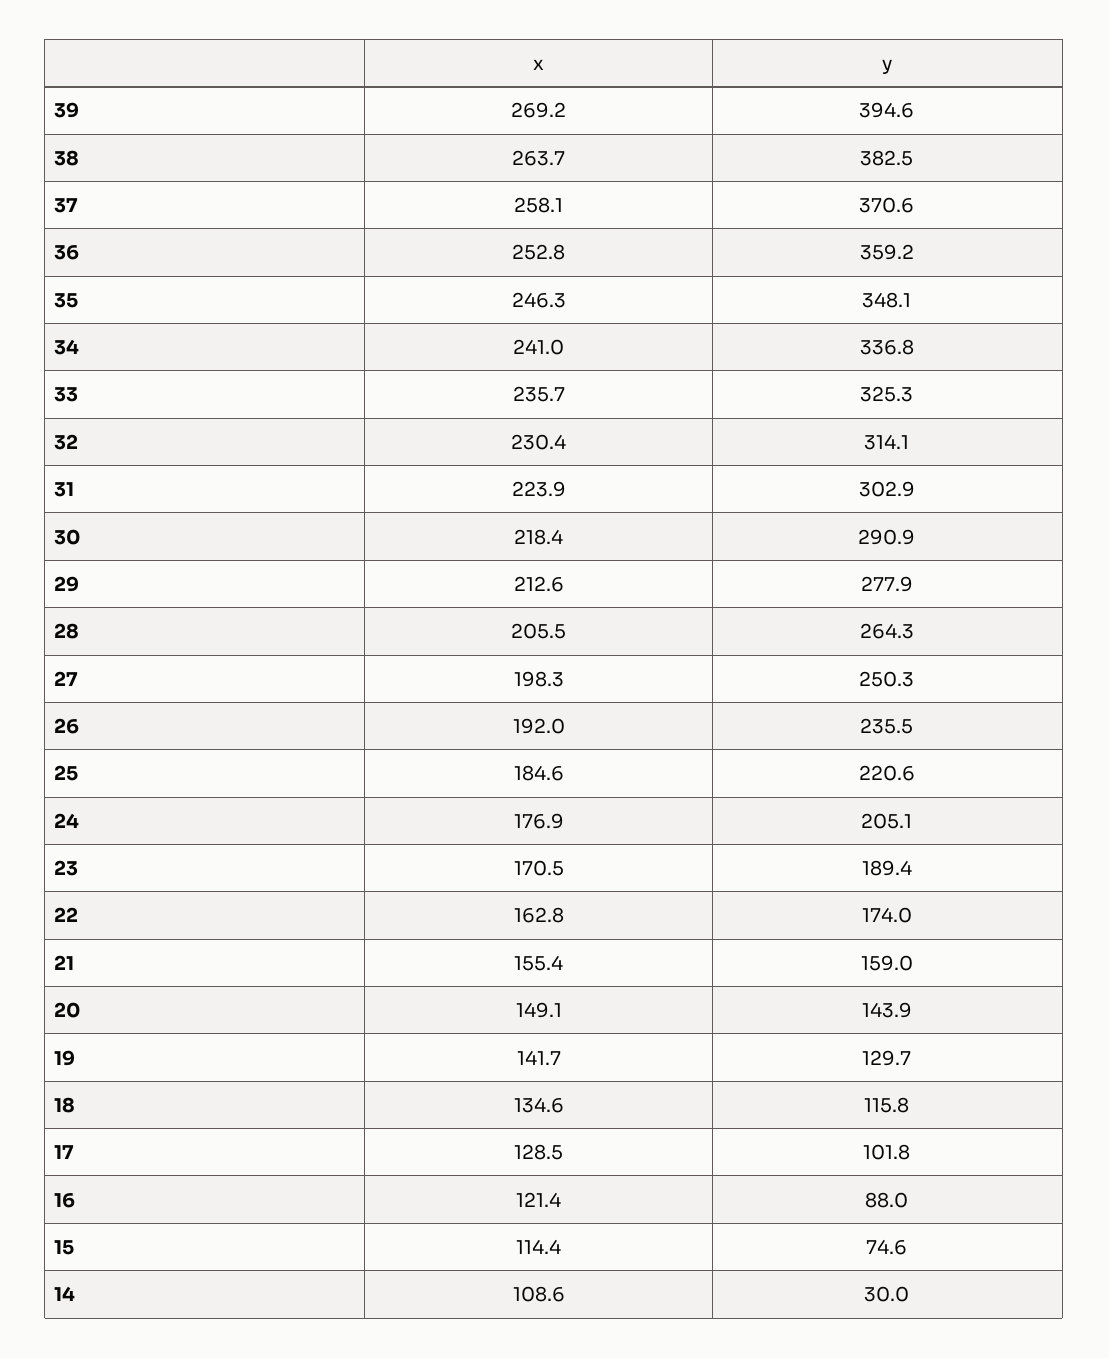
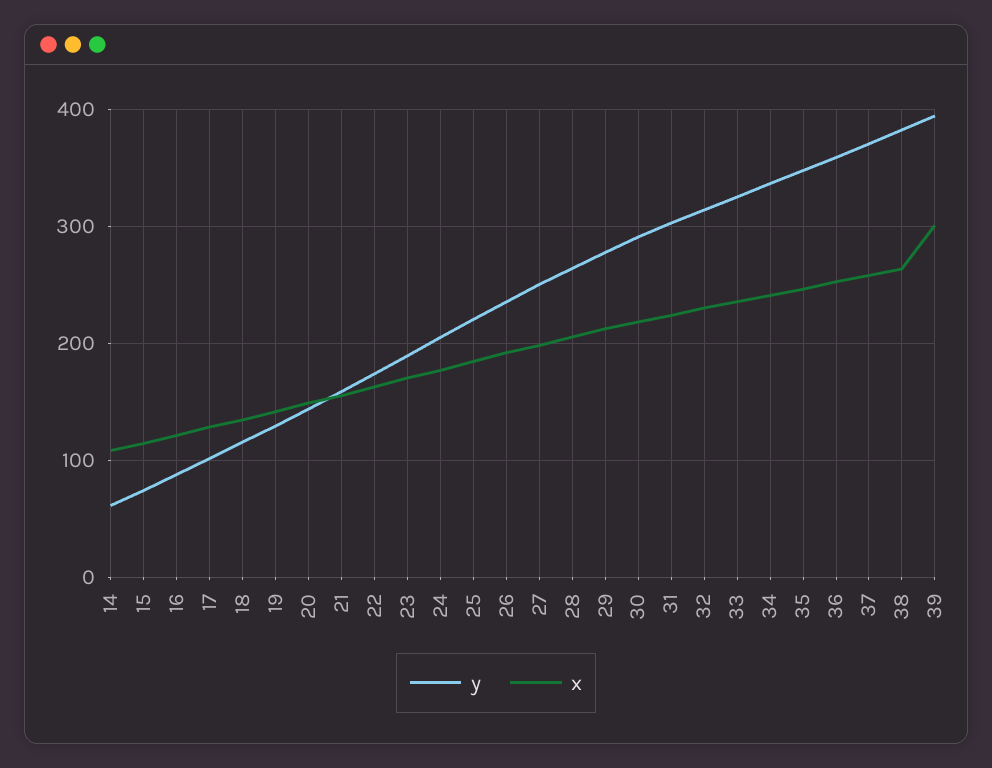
  {
    "x": {
-     "39": 269.2,
+     "39": 300,
      "38": 263.7,
      "37": 258.1,
      "36": 252.8,
      "35": 246.3,
      "34": 241,
      "33": 235.7,
      "32": 230.4,
      "31": 223.9,
      "30": 218.4,
      "29": 212.6,
      "28": 205.5,
      "27": 198.3,
      "26": 192,
      "25": 184.6,
      "24": 176.9,
      "23": 170.5,
      "22": 162.8,
      "21": 155.4,
      "20": 149.1,
      "19": 141.7,
      "18": 134.6,
      "17": 128.5,
      "16": 121.4,
      "15": 114.4,
      "14": 108.6
    },
    "y": {
      "39": 394.6,
      "38": 382.5,
      "37": 370.6,
      "36": 359.2,
      "35": 348.1,
      "34": 336.8,
      "33": 325.3,
      "32": 314.1,
      "31": 302.9,
      "30": 290.9,
      "29": 277.9,
      "28": 264.3,
      "27": 250.3,
      "26": 235.5,
      "25": 220.6,
      "24": 205.1,
      "23": 189.4,
      "22": 174,
      "21": 159,
      "20": 143.9,
      "19": 129.7,
      "18": 115.8,
      "17": 101.8,
      "16": 88,
      "15": 74.6,
-     "14": 30
+     "14": 60
    }
  }

